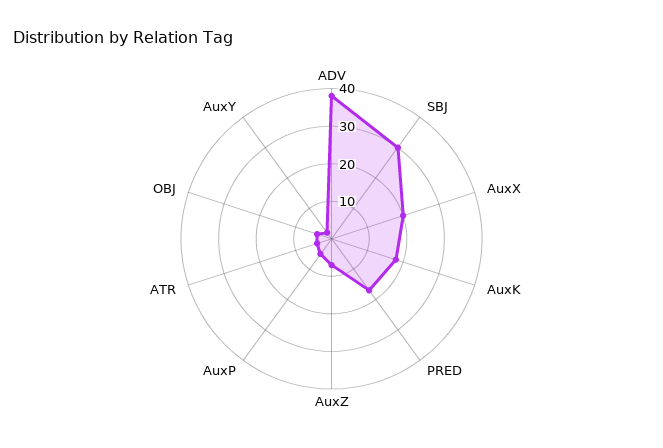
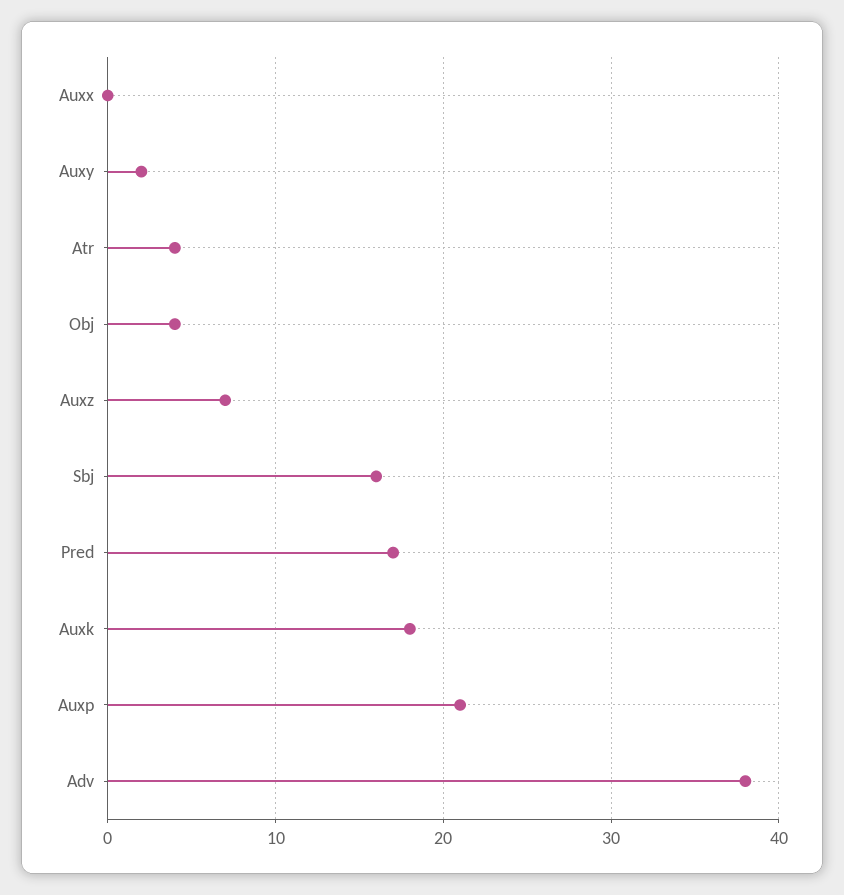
  {
    "ADV": 38,
-   "SBJ": 30,
+   "SBJ": 16,
-   "AuxX": 20,
+   "AuxX": 0,
    "AuxK": 18,
    "PRED": 17,
    "AuxZ": 7,
-   "AuxP": 5,
+   "AuxP": 21,
    "ATR": 4,
    "OBJ": 4,
    "AuxY": 2
  }

